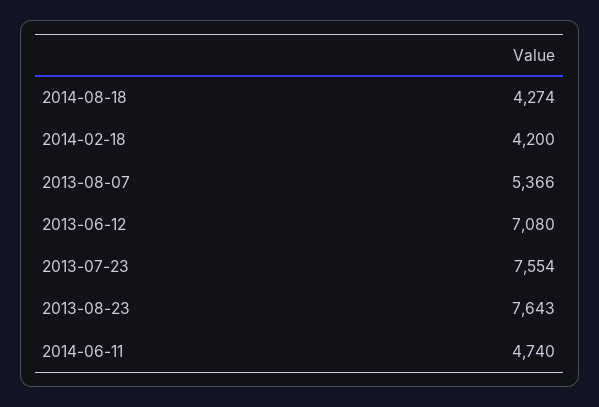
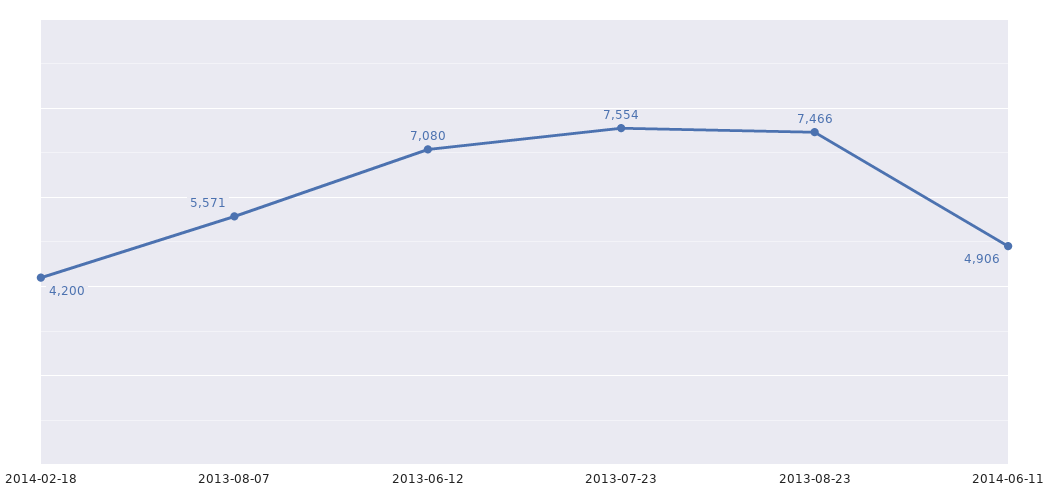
  {
-   "2014-08-18": 4274,
    "2014-02-18": 4200,
-   "2013-08-07": 5366,
+   "2013-08-07": 5571,
    "2013-06-12": 7080,
    "2013-07-23": 7554,
-   "2013-08-23": 7643,
+   "2013-08-23": 7466,
-   "2014-06-11": 4740
+   "2014-06-11": 4906
  }

